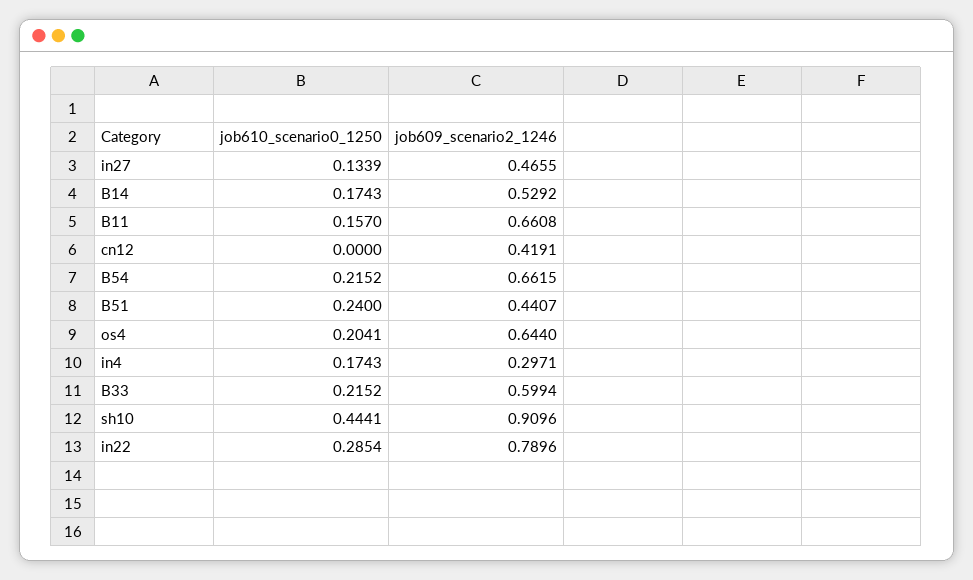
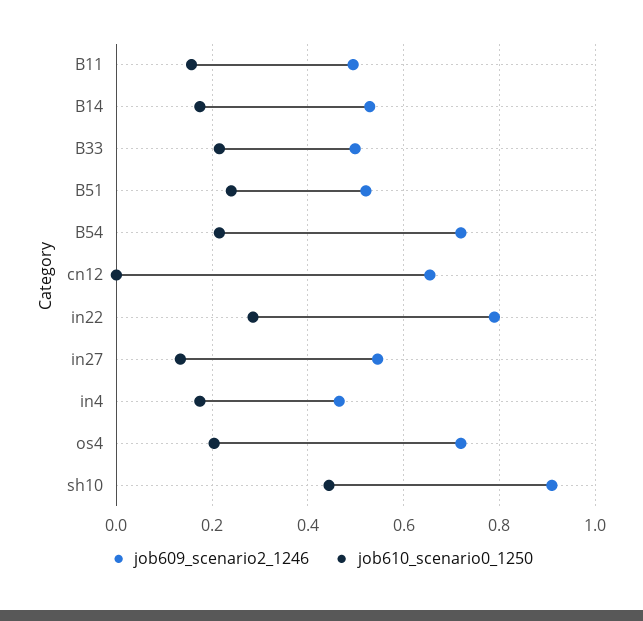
  {
    "job610_scenario0_1250": {
      "in27": 0.1339,
      "B14": 0.1743,
      "B11": 0.157,
      "cn12": 0,
      "B54": 0.2152,
      "B51": 0.24,
      "os4": 0.2041,
      "in4": 0.1743,
      "B33": 0.2152,
      "sh10": 0.4441,
      "in22": 0.2854
    },
    "job609_scenario2_1246": {
-     "in27": 0.4655,
+     "in27": 0.54,
      "B14": 0.5292,
-     "B11": 0.6608,
+     "B11": 0.5,
-     "cn12": 0.4191,
+     "cn12": 0.66,
-     "B54": 0.6615,
+     "B54": 0.72,
-     "B51": 0.4407,
+     "B51": 0.52,
-     "os4": 0.644,
+     "os4": 0.72,
-     "in4": 0.2971,
+     "in4": 0.46,
-     "B33": 0.5994,
+     "B33": 0.5,
      "sh10": 0.9096,
      "in22": 0.7896
    }
  }

